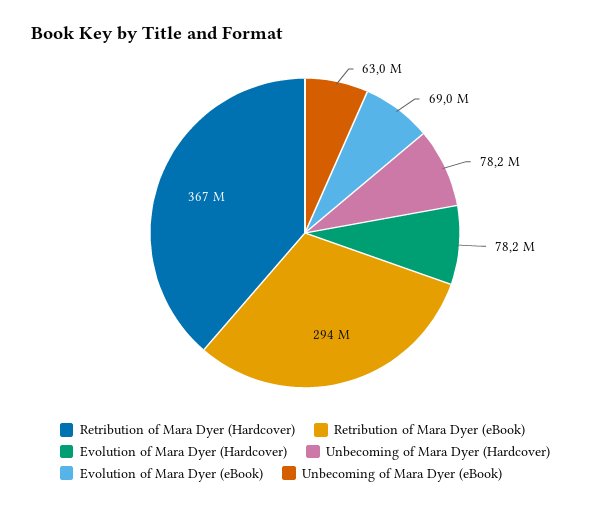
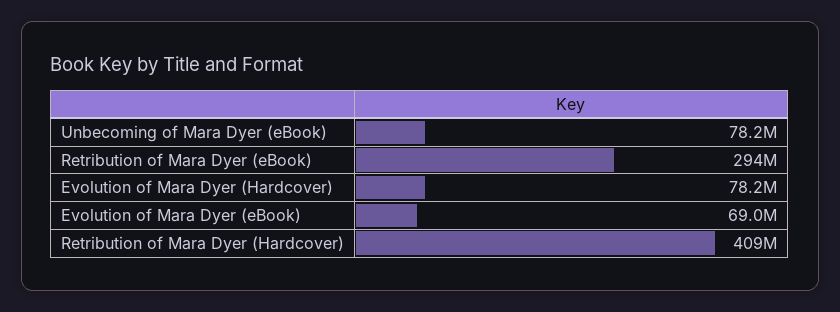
  {
-   "Retribution of Mara Dyer (Hardcover)": 367000000,
+   "Retribution of Mara Dyer (Hardcover)": 409000000,
    "Retribution of Mara Dyer (eBook)": 294000000,
    "Evolution of Mara Dyer (Hardcover)": 78200000,
-   "Unbecoming of Mara Dyer (Hardcover)": 78200000,
    "Evolution of Mara Dyer (eBook)": 69000000,
-   "Unbecoming of Mara Dyer (eBook)": 63000000
+   "Unbecoming of Mara Dyer (eBook)": 78200000
  }

